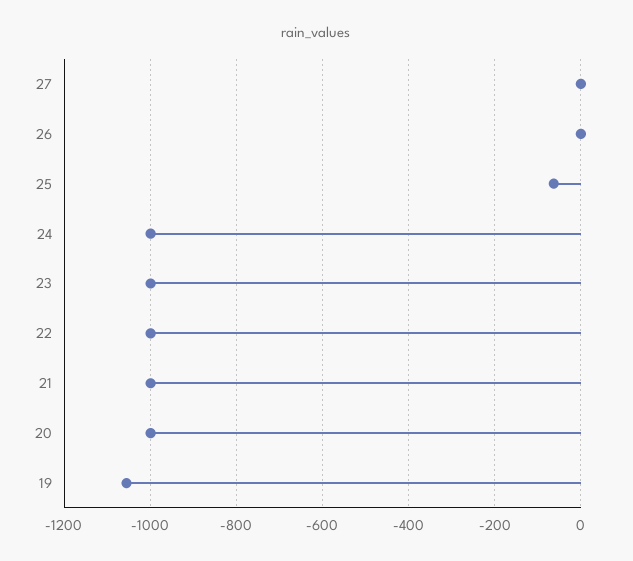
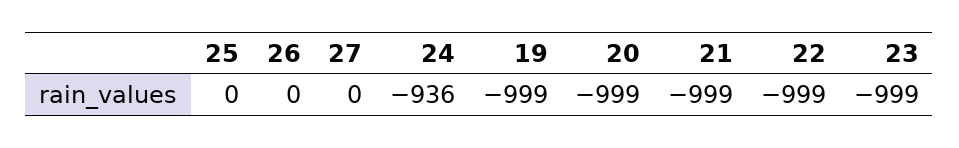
  {
    "27": 0,
    "26": 0,
-   "25": -60,
+   "25": 0,
-   "24": -1000,
+   "24": -936,
    "23": -999,
    "22": -999,
    "21": -999,
    "20": -999,
-   "19": -1060
+   "19": -999
  }

